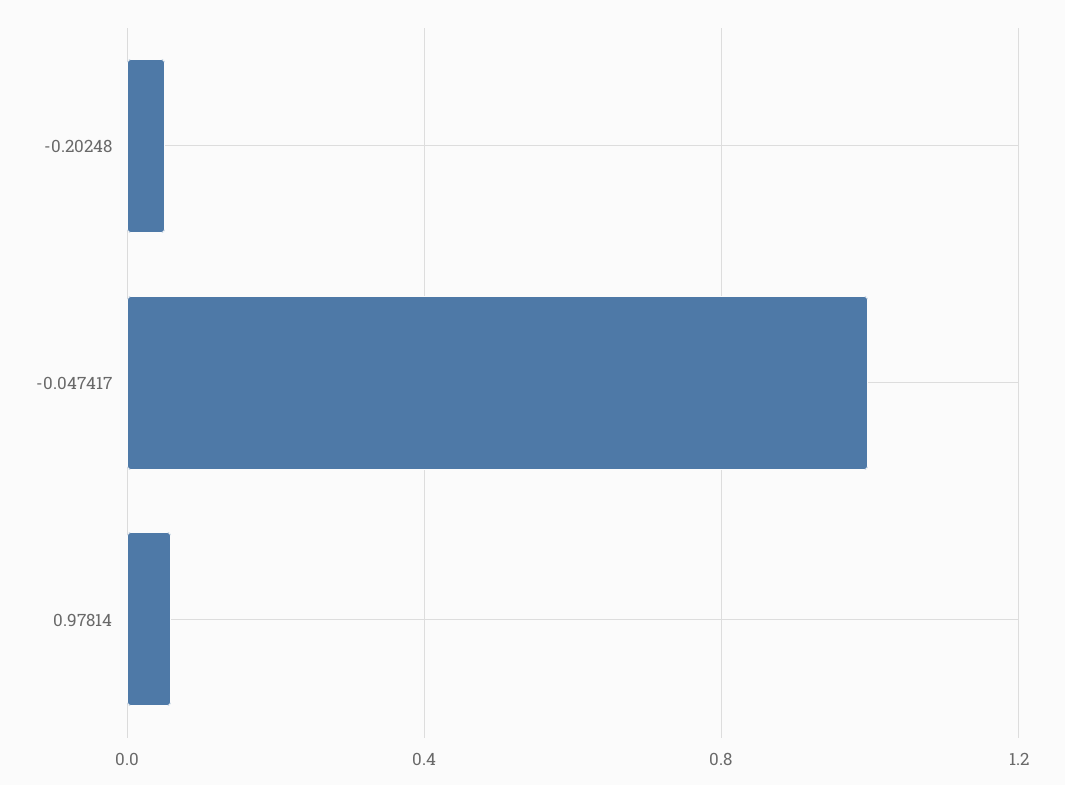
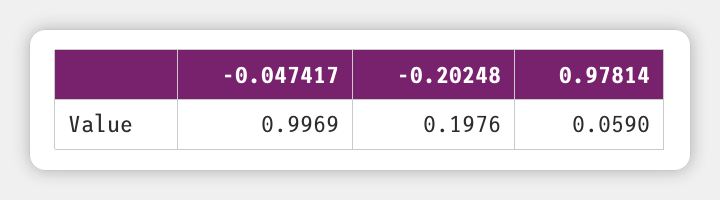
  {
-   "-0.20248": 0.05,
+   "-0.20248": 0.1976,
    "-0.047417": 0.9969,
    "0.97814": 0.059
  }

